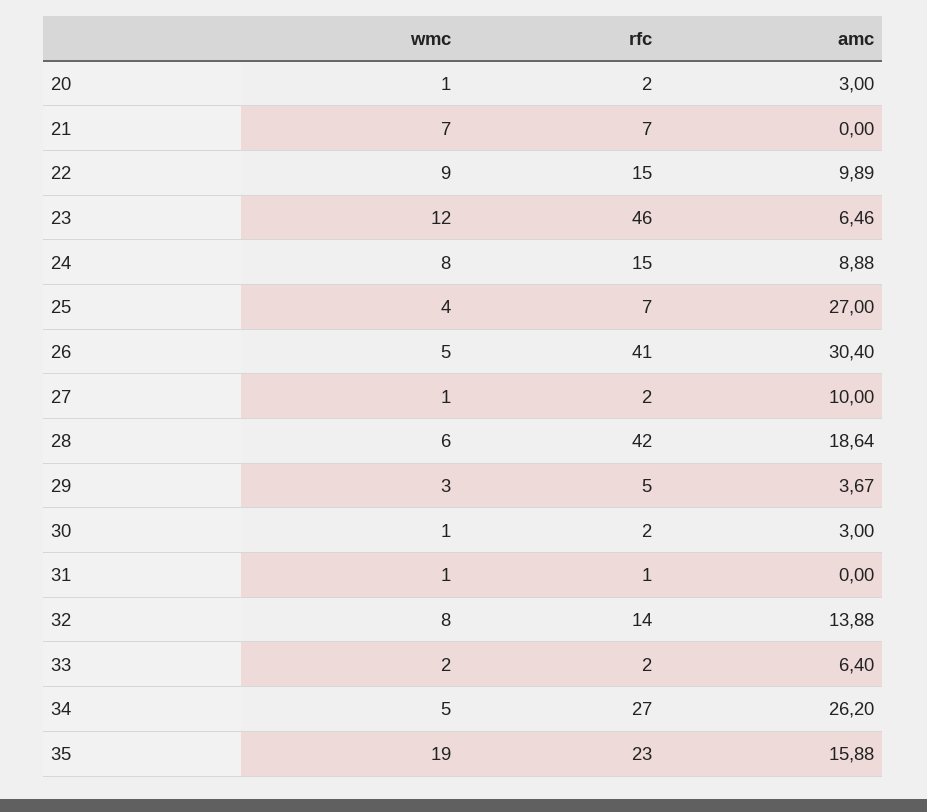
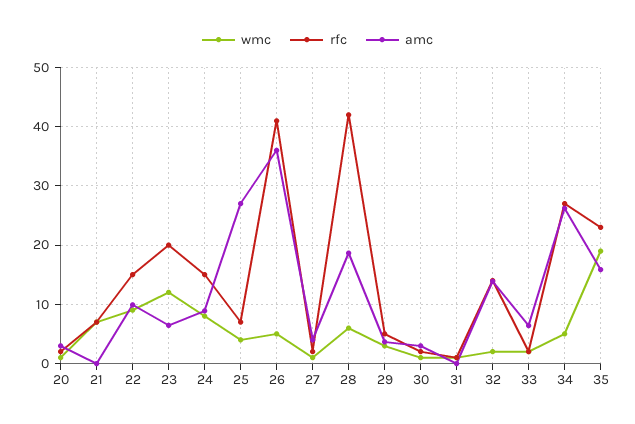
  {
    "wmc": {
      "20": 1,
      "21": 7,
      "22": 9,
      "23": 12,
      "24": 8,
      "25": 4,
      "26": 5,
      "27": 1,
      "28": 6,
      "29": 3,
      "30": 1,
      "31": 1,
-     "32": 8,
+     "32": 2,
      "33": 2,
      "34": 5,
      "35": 19
    },
    "rfc": {
      "20": 2,
      "21": 7,
      "22": 15,
-     "23": 46,
+     "23": 20,
      "24": 15,
      "25": 7,
      "26": 41,
      "27": 2,
      "28": 42,
      "29": 5,
      "30": 2,
      "31": 1,
      "32": 14,
      "33": 2,
      "34": 27,
      "35": 23
    },
    "amc": {
      "20": 3,
      "21": 0,
      "22": 9.89,
      "23": 6.46,
      "24": 8.88,
      "25": 27,
-     "26": 30.4,
+     "26": 36,
-     "27": 10,
+     "27": 4,
      "28": 18.64,
      "29": 3.67,
      "30": 3,
      "31": 0,
      "32": 13.88,
      "33": 6.4,
      "34": 26.2,
      "35": 15.88
    }
  }

